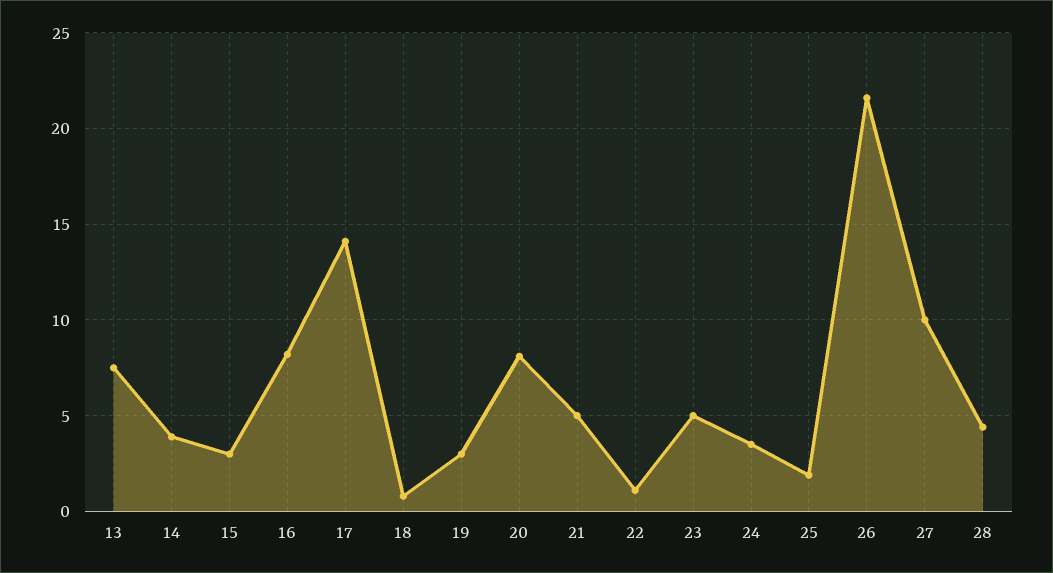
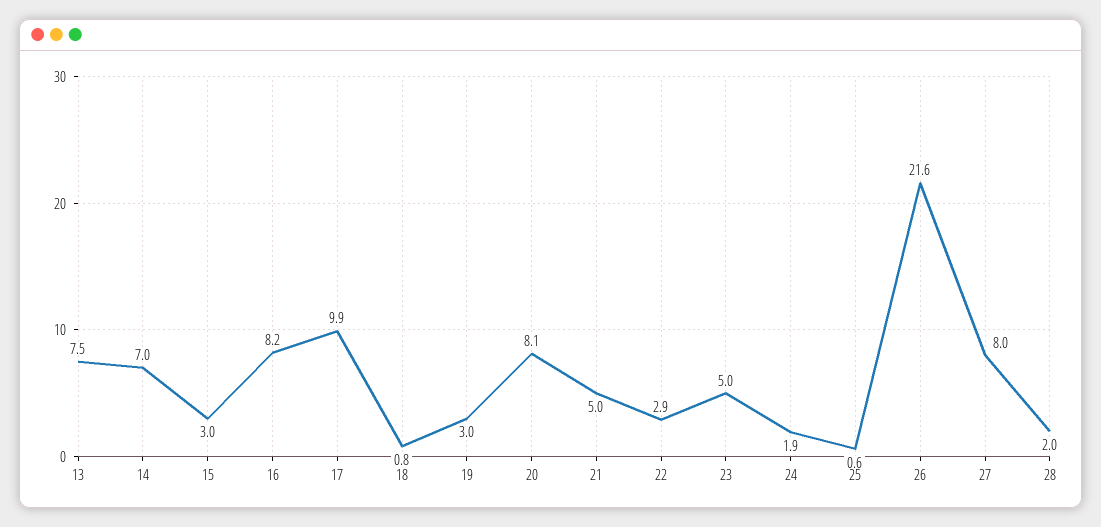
  {
    "13": 7.5,
-   "14": 4,
+   "14": 7,
    "15": 3,
    "16": 8.2,
-   "17": 14,
+   "17": 9.9,
    "18": 0.8,
    "19": 3,
    "20": 8.1,
    "21": 5,
-   "22": 1,
+   "22": 2.9,
    "23": 5,
-   "24": 3.5,
+   "24": 1.9,
-   "25": 2,
+   "25": 0.6,
    "26": 21.6,
-   "27": 10,
+   "27": 8,
-   "28": 4.5
+   "28": 2
  }

